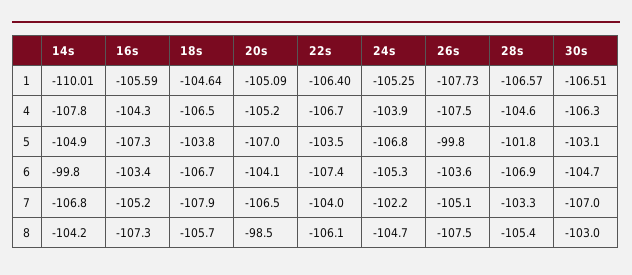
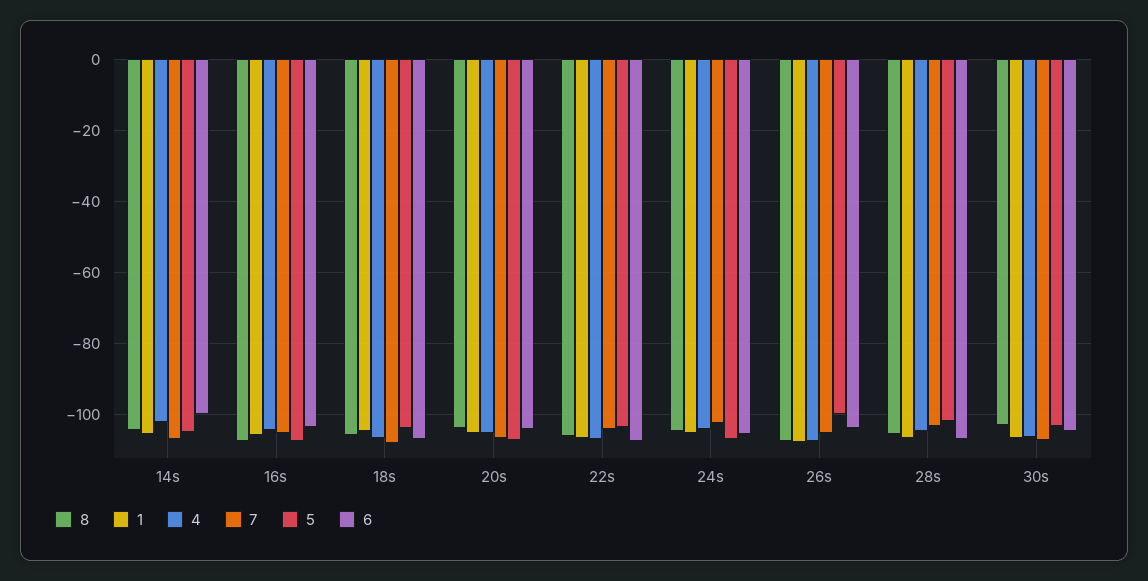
  {
    "1": {
-     "14s": -110.01,
+     "14s": -106,
      "16s": -105.59,
      "18s": -104.64,
      "20s": -105.09,
      "22s": -106.4,
      "24s": -105.25,
      "26s": -107.73,
      "28s": -106.57,
      "30s": -106.51
    },
    "4": {
-     "14s": -107.8,
+     "14s": -102,
      "16s": -104.3,
      "18s": -106.5,
      "20s": -105.2,
      "22s": -106.7,
      "24s": -103.9,
      "26s": -107.5,
      "28s": -104.6,
      "30s": -106.3
    },
    "5": {
      "14s": -104.9,
      "16s": -107.3,
      "18s": -103.8,
      "20s": -107,
      "22s": -103.5,
      "24s": -106.8,
      "26s": -99.8,
      "28s": -101.8,
      "30s": -103.1
    },
    "6": {
      "14s": -99.8,
      "16s": -103.4,
      "18s": -106.7,
      "20s": -104.1,
      "22s": -107.4,
      "24s": -105.3,
      "26s": -103.6,
      "28s": -106.9,
      "30s": -104.7
    },
    "7": {
      "14s": -106.8,
      "16s": -105.2,
      "18s": -107.9,
      "20s": -106.5,
      "22s": -104,
      "24s": -102.2,
      "26s": -105.1,
      "28s": -103.3,
      "30s": -107
    },
    "8": {
      "14s": -104.2,
      "16s": -107.3,
      "18s": -105.7,
-     "20s": -98.5,
+     "20s": -104,
      "22s": -106.1,
      "24s": -104.7,
      "26s": -107.5,
      "28s": -105.4,
      "30s": -103
    }
  }

